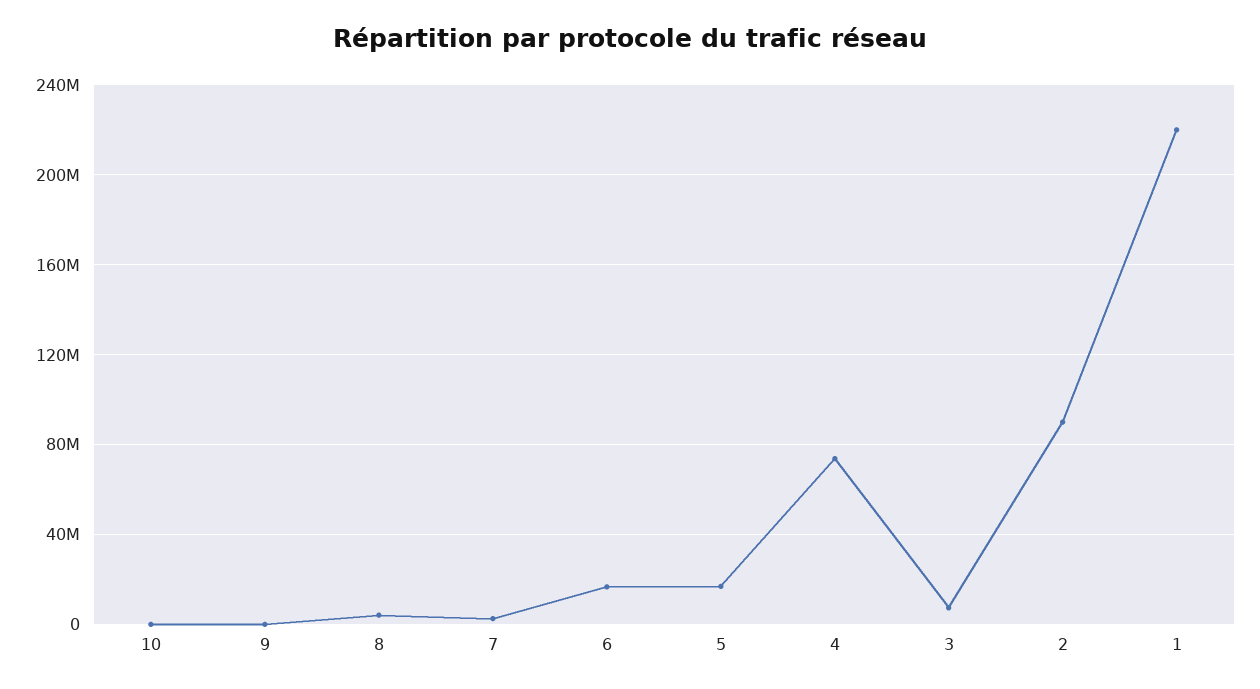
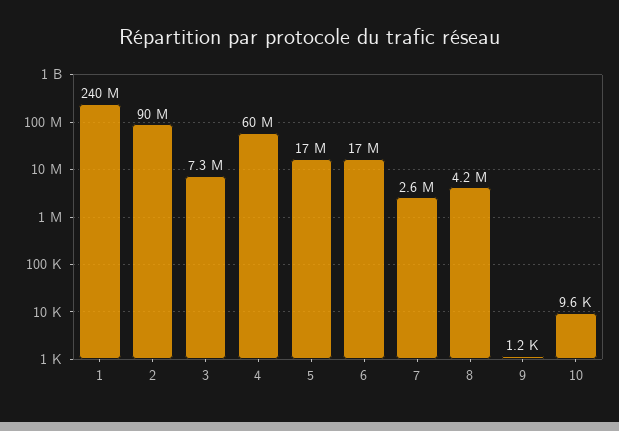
  {
    "10": 9600,
    "9": 1200,
    "8": 4200000,
    "7": 2600000,
    "6": 17000000,
    "5": 17000000,
-   "4": 75000000,
+   "4": 60000000,
    "3": 7300000,
    "2": 90000000,
-   "1": 220000000
+   "1": 240000000
  }

